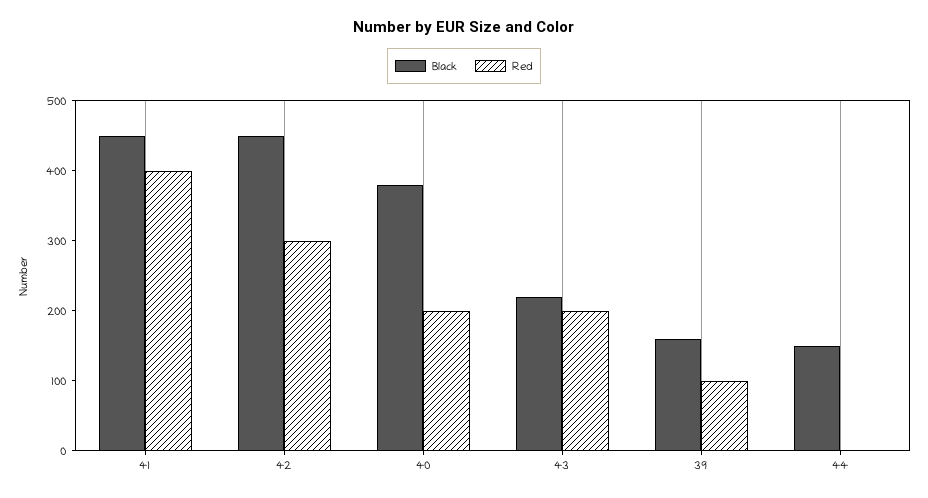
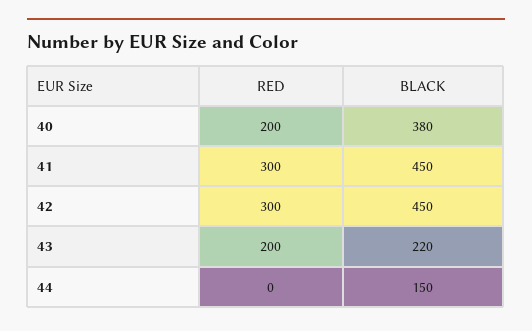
  {
    "Black": {
      "41": 450,
      "42": 450,
      "40": 380,
      "43": 220,
-     "39": 160,
      "44": 150
    },
    "Red": {
-     "41": 400,
+     "41": 300,
      "42": 300,
      "40": 200,
      "43": 200,
-     "39": 100,
      "44": 0
    }
  }

